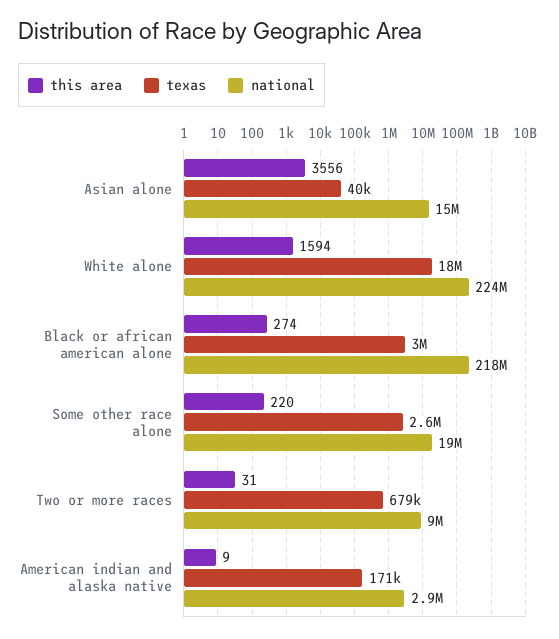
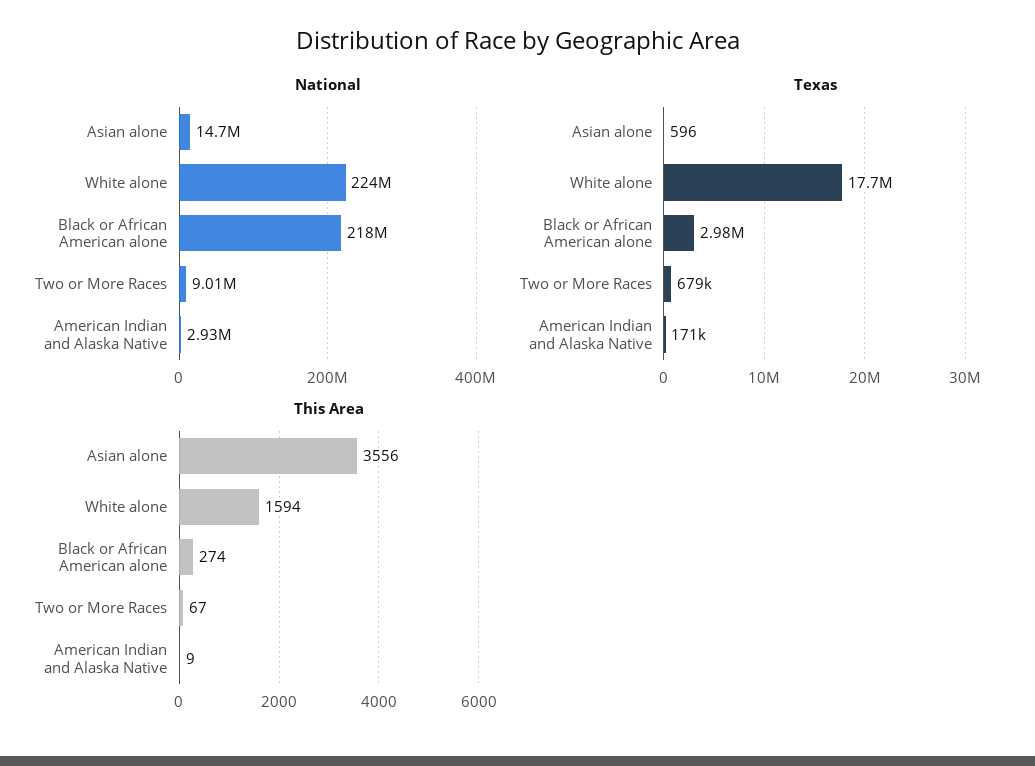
  {
    "this area": {
      "Asian alone": 3556,
      "White alone": 1594,
      "Black or african american alone": 274,
-     "Some other race alone": 220,
-     "Two or more races": 31,
+     "Two or more races": 67,
      "American indian and alaska native": 9
    },
    "texas": {
-     "Asian alone": 40000,
+     "Asian alone": 596,
      "White alone": 17700000,
      "Black or african american alone": 2980000,
-     "Some other race alone": 2600000,
      "Two or more races": 679000,
      "American indian and alaska native": 171000
    },
    "national": {
      "Asian alone": 14700000,
      "White alone": 224000000,
      "Black or african american alone": 218000000,
-     "Some other race alone": 19000000,
      "Two or more races": 9010000,
      "American indian and alaska native": 2930000
    }
  }

